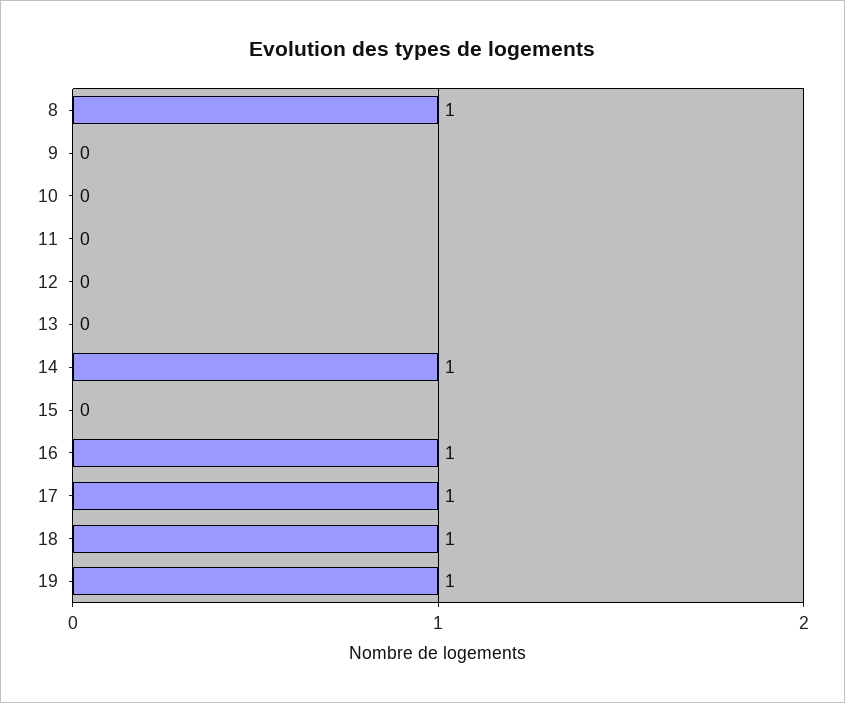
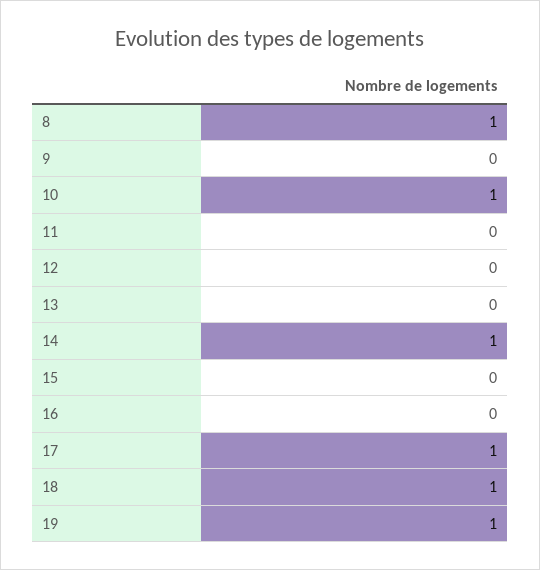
  {
    "8": 1,
    "9": 0,
-   "10": 0,
+   "10": 1,
    "11": 0,
    "12": 0,
    "13": 0,
    "14": 1,
    "15": 0,
-   "16": 1,
+   "16": 0,
    "17": 1,
    "18": 1,
    "19": 1
  }

